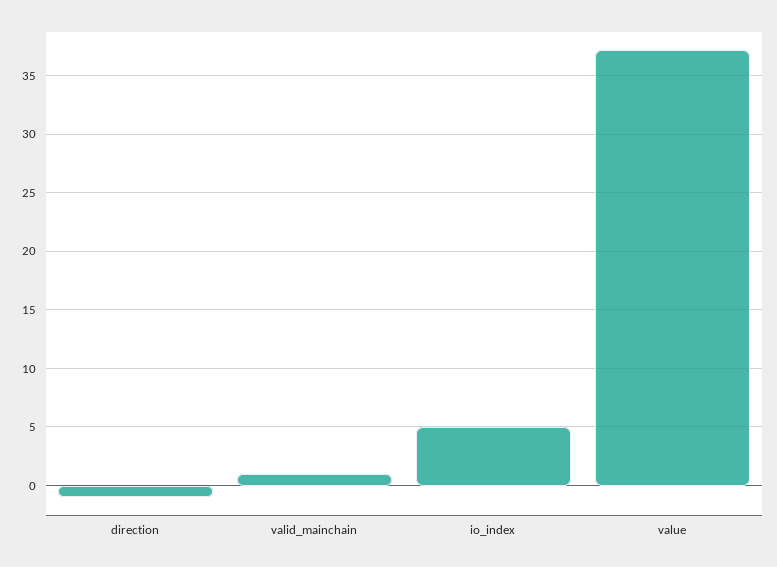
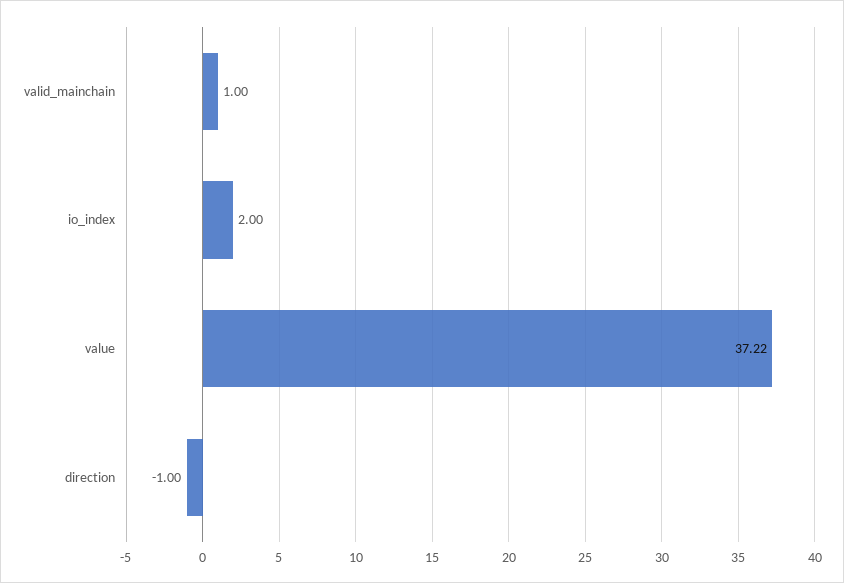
  {
    "direction": -1,
    "valid_mainchain": 1,
-   "io_index": 5,
+   "io_index": 2,
    "value": 37.22
  }

